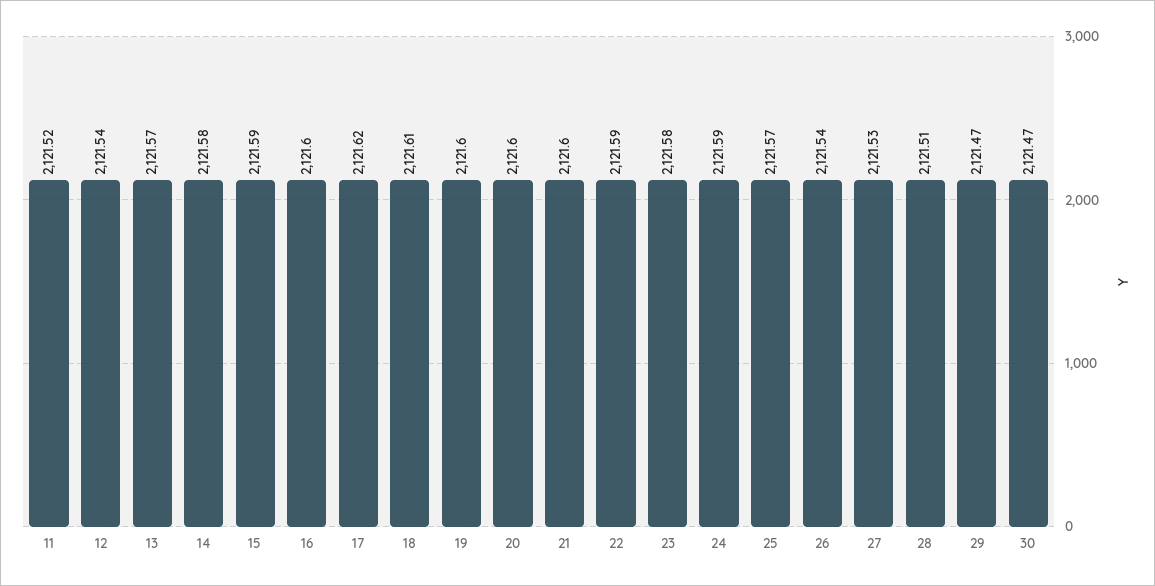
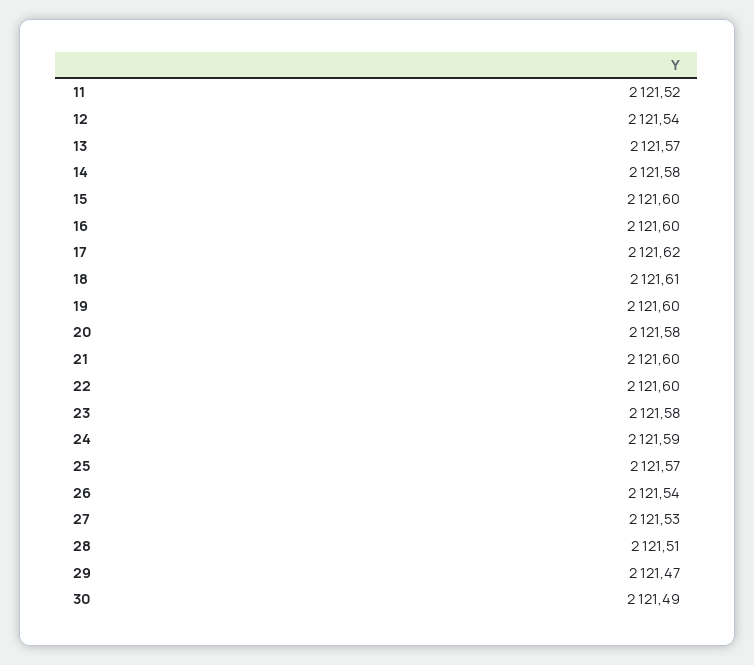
  {
    "11": 2121.52,
    "12": 2121.54,
    "13": 2121.57,
    "14": 2121.58,
-   "15": 2121.59,
+   "15": 2121.6,
    "16": 2121.6,
    "17": 2121.62,
    "18": 2121.61,
    "19": 2121.6,
-   "20": 2121.6,
+   "20": 2121.58,
    "21": 2121.6,
-   "22": 2121.59,
+   "22": 2121.6,
    "23": 2121.58,
    "24": 2121.59,
    "25": 2121.57,
    "26": 2121.54,
    "27": 2121.53,
    "28": 2121.51,
    "29": 2121.47,
-   "30": 2121.47
+   "30": 2121.49
  }

